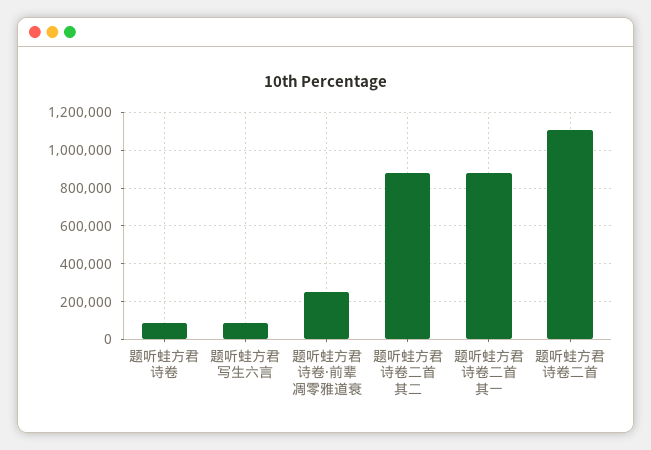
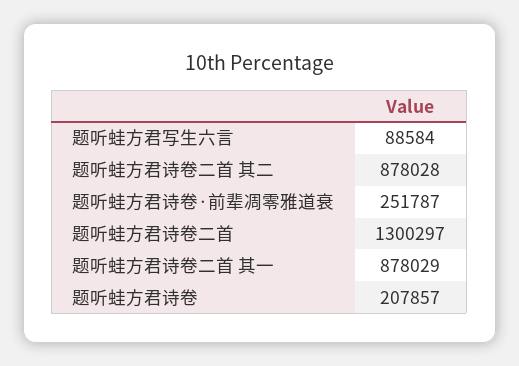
  {
-   "题听蛙方君诗卷": 100000,
+   "题听蛙方君诗卷": 207857,
    "题听蛙方君写生六言": 88584,
    "题听蛙方君诗卷·前辈凋零雅道衰": 251787,
    "题听蛙方君诗卷二首 其二": 878028,
    "题听蛙方君诗卷二首 其一": 878029,
-   "题听蛙方君诗卷二首": 1100000
+   "题听蛙方君诗卷二首": 1300297
  }

